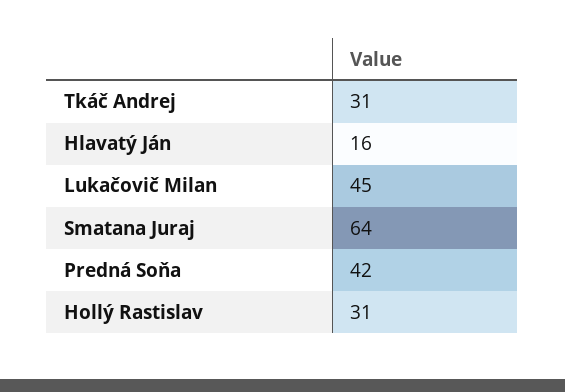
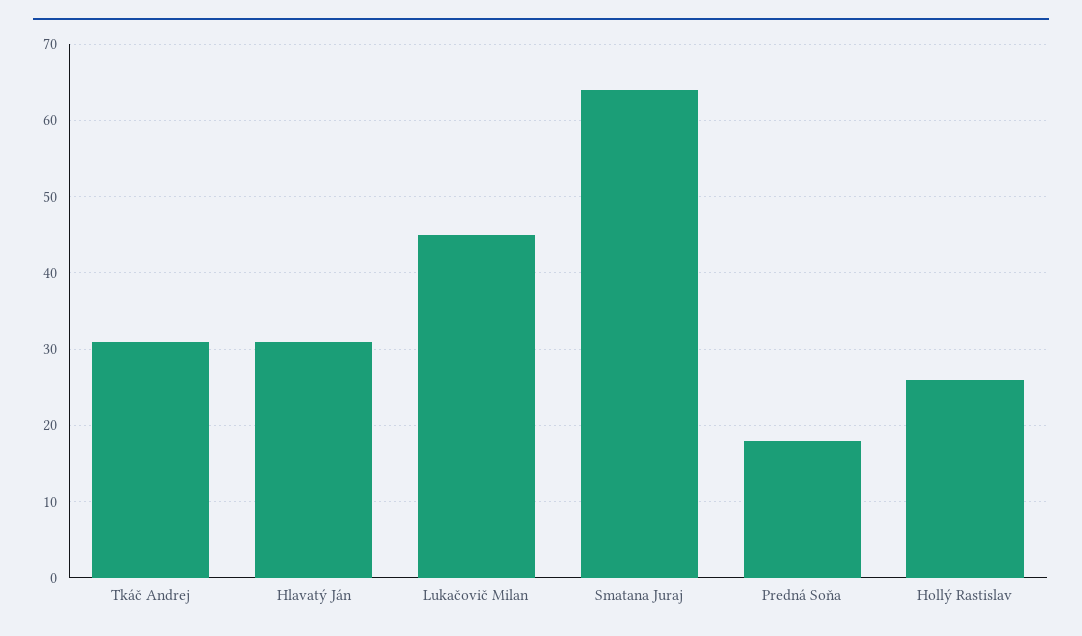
  {
    "Tkáč Andrej": 31,
-   "Hlavatý Ján": 16,
+   "Hlavatý Ján": 31,
    "Lukačovič Milan": 45,
    "Smatana Juraj": 64,
-   "Predná Soňa": 42,
+   "Predná Soňa": 18,
-   "Hollý Rastislav": 31
+   "Hollý Rastislav": 26
  }

